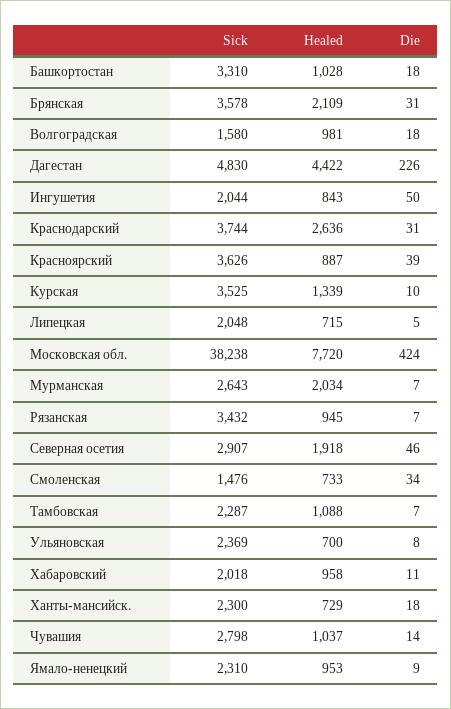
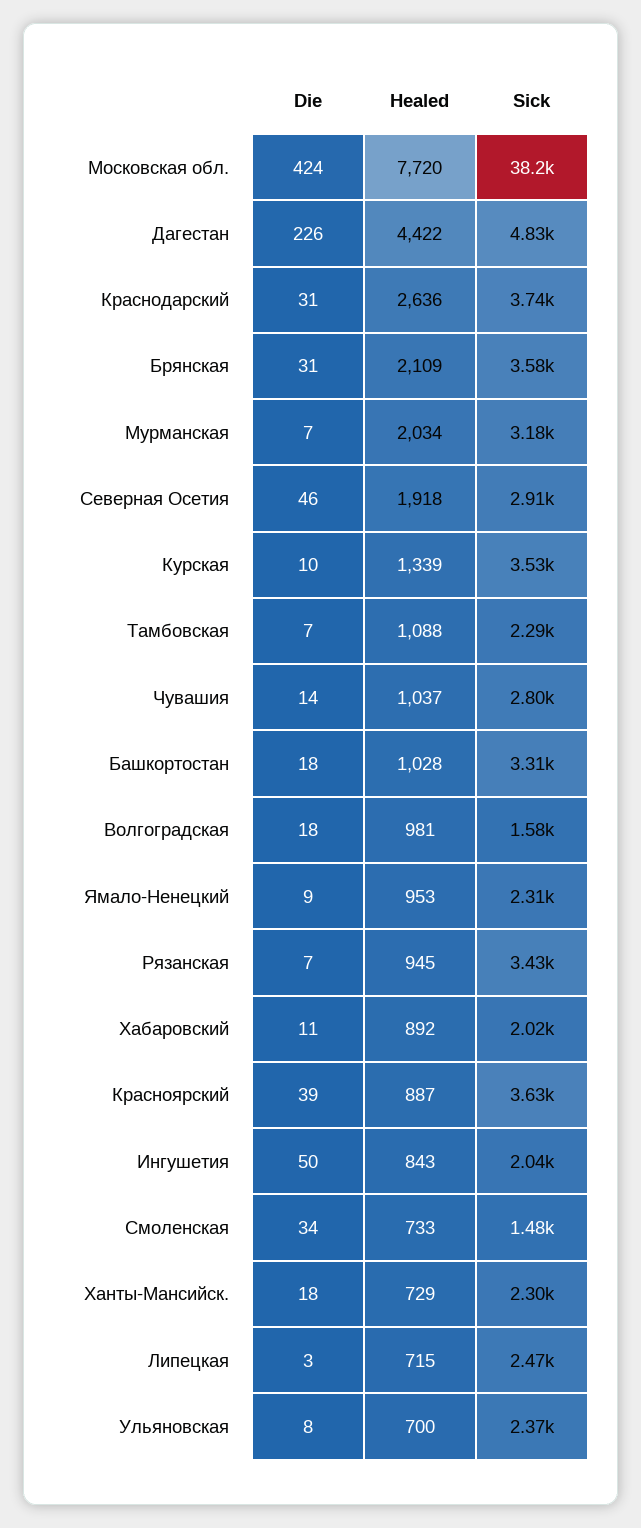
  {
    "Sick": {
      "Башкортостан": 3310,
      "Брянская": 3578,
      "Волгоградская": 1580,
      "Дагестан": 4830,
      "Ингушетия": 2044,
      "Краснодарский": 3744,
      "Красноярский": 3626,
      "Курская": 3525,
-     "Липецкая": 2048,
+     "Липецкая": 2470,
      "Московская обл.": 38238,
-     "Мурманская": 2643,
+     "Мурманская": 3180,
      "Рязанская": 3432,
      "Северная осетия": 2907,
      "Смоленская": 1476,
      "Тамбовская": 2287,
      "Ульяновская": 2369,
      "Хабаровский": 2018,
      "Ханты-мансийск.": 2300,
      "Чувашия": 2798,
      "Ямало-ненецкий": 2310
    },
    "Healed": {
      "Башкортостан": 1028,
      "Брянская": 2109,
      "Волгоградская": 981,
      "Дагестан": 4422,
      "Ингушетия": 843,
      "Краснодарский": 2636,
      "Красноярский": 887,
      "Курская": 1339,
      "Липецкая": 715,
      "Московская обл.": 7720,
      "Мурманская": 2034,
      "Рязанская": 945,
      "Северная осетия": 1918,
      "Смоленская": 733,
      "Тамбовская": 1088,
      "Ульяновская": 700,
-     "Хабаровский": 958,
+     "Хабаровский": 892,
      "Ханты-мансийск.": 729,
      "Чувашия": 1037,
      "Ямало-ненецкий": 953
    },
    "Die": {
      "Башкортостан": 18,
      "Брянская": 31,
      "Волгоградская": 18,
      "Дагестан": 226,
      "Ингушетия": 50,
      "Краснодарский": 31,
      "Красноярский": 39,
      "Курская": 10,
-     "Липецкая": 5,
+     "Липецкая": 3,
      "Московская обл.": 424,
      "Мурманская": 7,
      "Рязанская": 7,
      "Северная осетия": 46,
      "Смоленская": 34,
      "Тамбовская": 7,
      "Ульяновская": 8,
      "Хабаровский": 11,
      "Ханты-мансийск.": 18,
      "Чувашия": 14,
      "Ямало-ненецкий": 9
    }
  }

